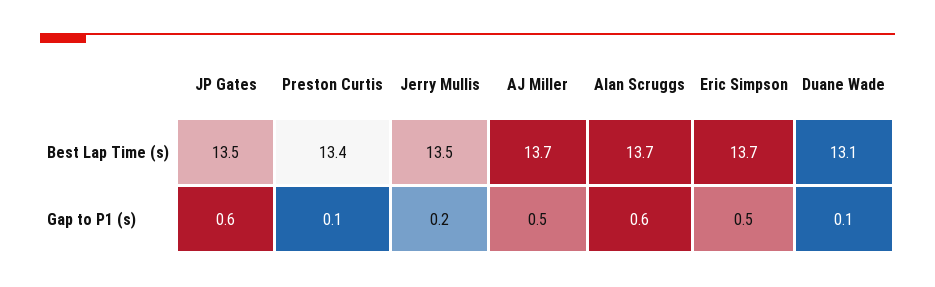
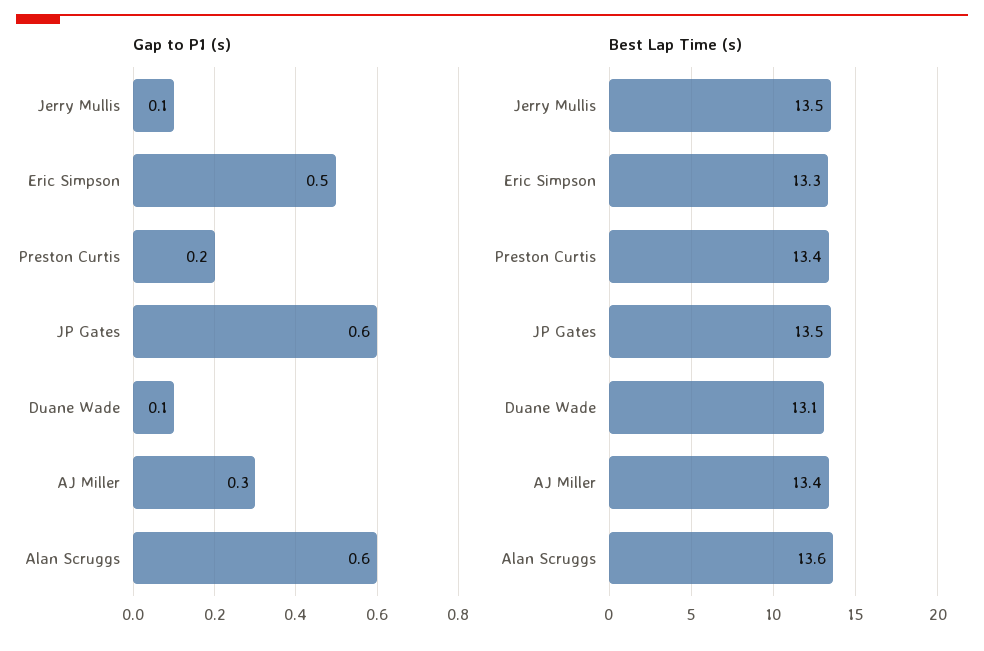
  {
    "Best Lap Time (s)": {
      "JP Gates": 13.5,
      "Preston Curtis": 13.4,
      "Jerry Mullis": 13.5,
-     "AJ Miller": 13.7,
+     "AJ Miller": 13.4,
-     "Alan Scruggs": 13.7,
+     "Alan Scruggs": 13.6,
-     "Eric Simpson": 13.7,
+     "Eric Simpson": 13.3,
      "Duane Wade": 13.1
    },
    "Gap to P1 (s)": {
      "JP Gates": 0.6,
-     "Preston Curtis": 0.1,
+     "Preston Curtis": 0.2,
-     "Jerry Mullis": 0.2,
+     "Jerry Mullis": 0.1,
-     "AJ Miller": 0.5,
+     "AJ Miller": 0.3,
      "Alan Scruggs": 0.6,
      "Eric Simpson": 0.5,
      "Duane Wade": 0.1
    }
  }

